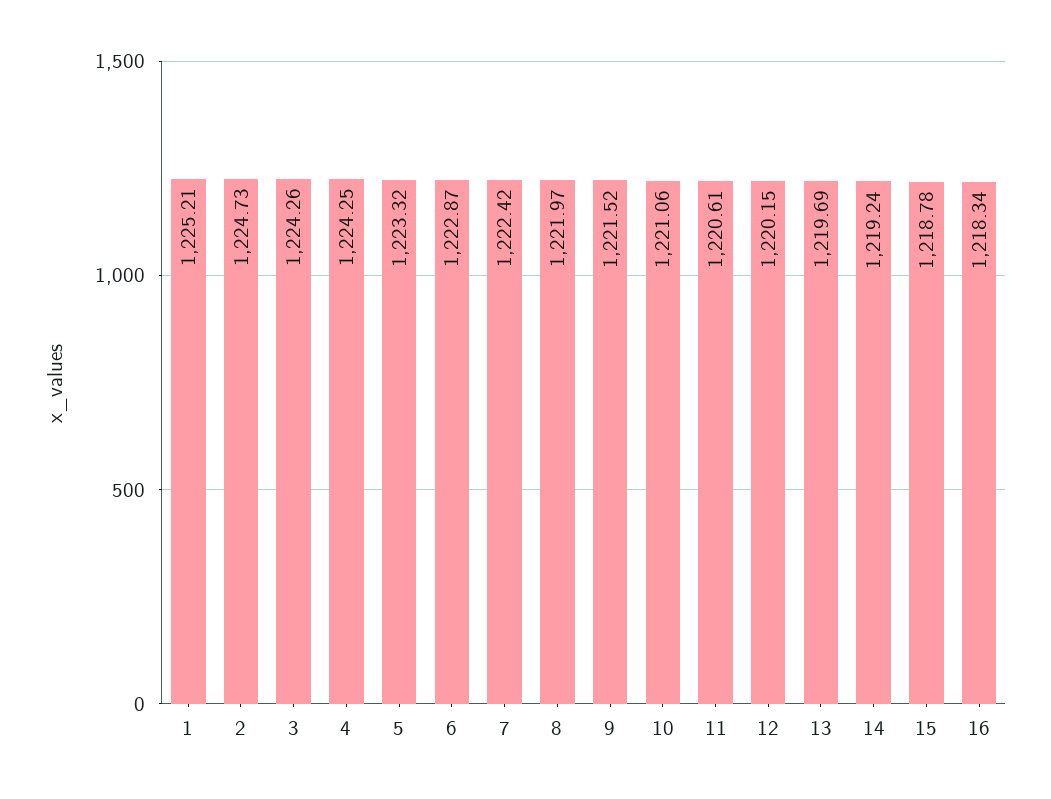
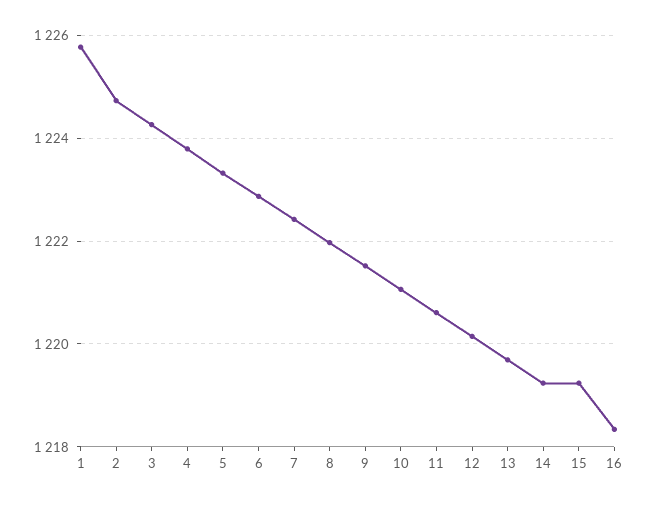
  {
-   "1": 1225.21,
+   "1": 1225.8,
    "2": 1224.73,
    "3": 1224.26,
-   "4": 1224.25,
+   "4": 1223.8,
    "5": 1223.32,
    "6": 1222.87,
    "7": 1222.42,
    "8": 1221.97,
    "9": 1221.52,
    "10": 1221.06,
    "11": 1220.61,
    "12": 1220.15,
    "13": 1219.69,
    "14": 1219.24,
-   "15": 1218.78,
+   "15": 1219.2,
    "16": 1218.34
  }

